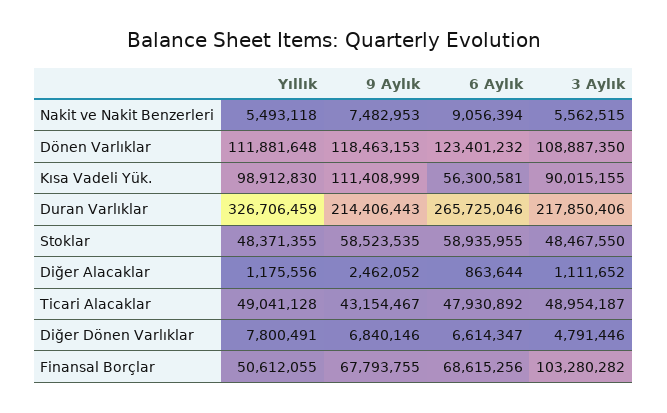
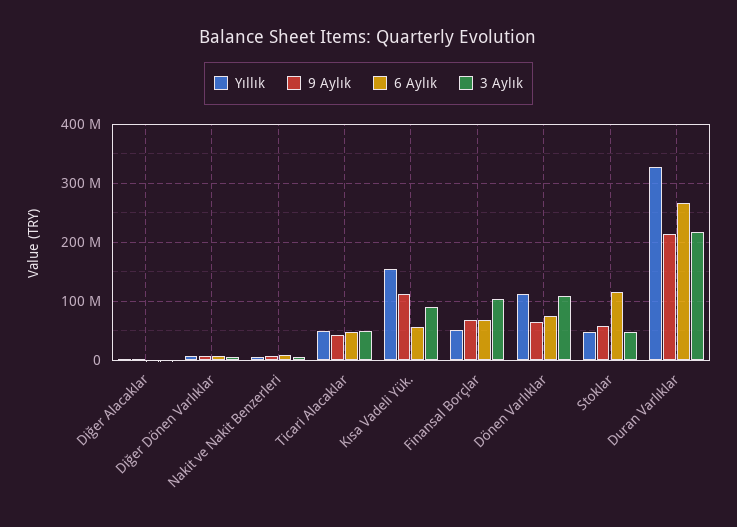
  {
    "Yıllık": {
      "Nakit ve Nakit Benzerleri": 5493118,
      "Dönen Varlıklar": 111881648,
-     "Kısa Vadeli Yük.": 98912830,
+     "Kısa Vadeli Yük.": 160000000,
      "Duran Varlıklar": 326706459,
      "Stoklar": 48371355,
      "Diğer Alacaklar": 1175556,
      "Ticari Alacaklar": 49041128,
      "Diğer Dönen Varlıklar": 7800491,
      "Finansal Borçlar": 50612055
    },
    "9 Aylık": {
      "Nakit ve Nakit Benzerleri": 7482953,
-     "Dönen Varlıklar": 118463153,
+     "Dönen Varlıklar": 60000000,
      "Kısa Vadeli Yük.": 111408999,
      "Duran Varlıklar": 214406443,
      "Stoklar": 58523535,
      "Diğer Alacaklar": 2462052,
      "Ticari Alacaklar": 43154467,
      "Diğer Dönen Varlıklar": 6840146,
      "Finansal Borçlar": 67793755
    },
    "6 Aylık": {
      "Nakit ve Nakit Benzerleri": 9056394,
-     "Dönen Varlıklar": 123401232,
+     "Dönen Varlıklar": 80000000,
      "Kısa Vadeli Yük.": 56300581,
      "Duran Varlıklar": 265725046,
-     "Stoklar": 58935955,
+     "Stoklar": 120000000,
      "Diğer Alacaklar": 863644,
      "Ticari Alacaklar": 47930892,
      "Diğer Dönen Varlıklar": 6614347,
      "Finansal Borçlar": 68615256
    },
    "3 Aylık": {
      "Nakit ve Nakit Benzerleri": 5562515,
      "Dönen Varlıklar": 108887350,
      "Kısa Vadeli Yük.": 90015155,
      "Duran Varlıklar": 217850406,
      "Stoklar": 48467550,
      "Diğer Alacaklar": 1111652,
      "Ticari Alacaklar": 48954187,
      "Diğer Dönen Varlıklar": 4791446,
      "Finansal Borçlar": 103280282
    }
  }

